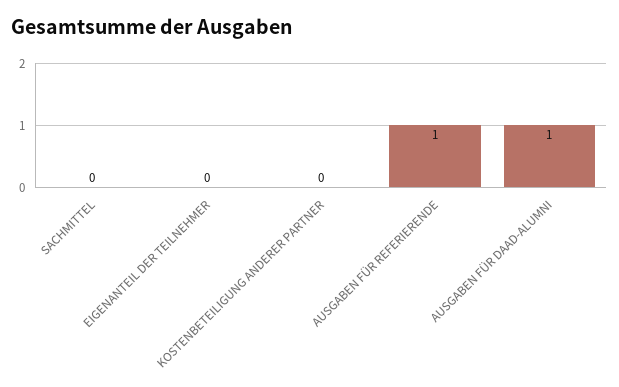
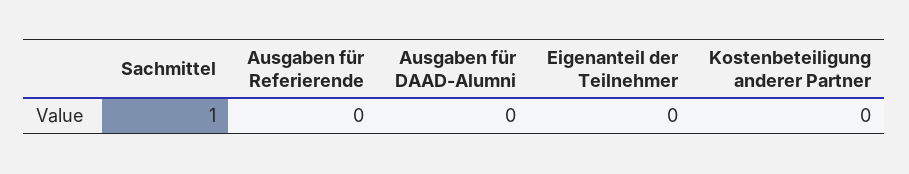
  {
-   "SACHMITTEL": 0,
+   "SACHMITTEL": 1,
    "EIGENANTEIL DER TEILNEHMER": 0,
    "KOSTENBETEILIGUNG ANDERER PARTNER": 0,
-   "AUSGABEN FÜR REFERIERENDE": 1,
+   "AUSGABEN FÜR REFERIERENDE": 0,
-   "AUSGABEN FÜR DAAD-ALUMNI": 1
+   "AUSGABEN FÜR DAAD-ALUMNI": 0
  }

